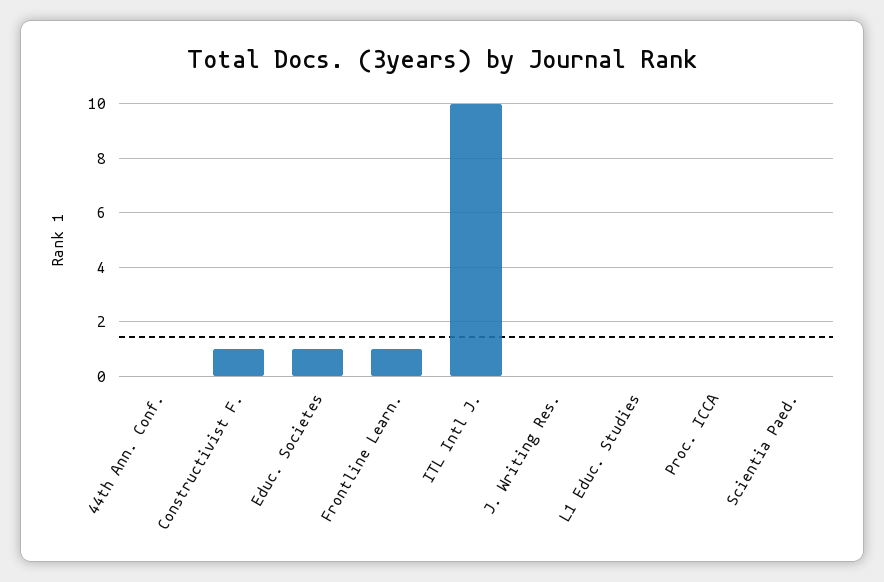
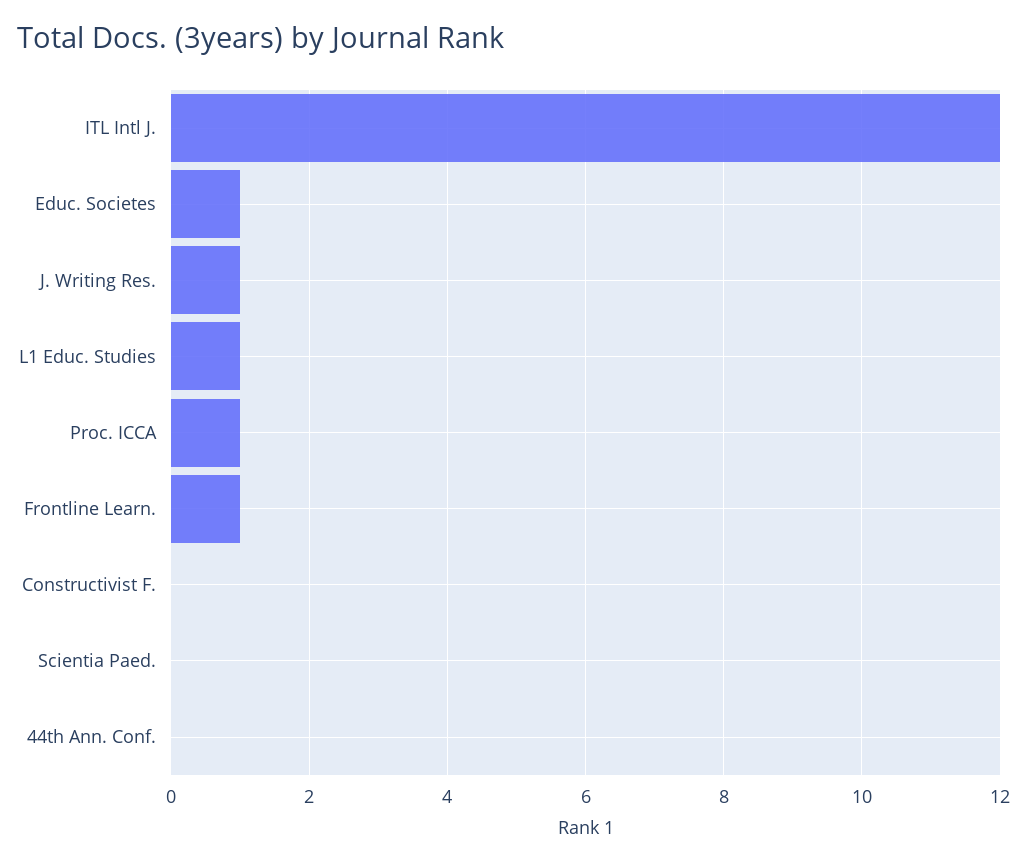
  {
    "44th Ann. Conf.": 0,
-   "Constructivist F.": 1,
+   "Constructivist F.": 0,
    "Educ. Societes": 1,
    "Frontline Learn.": 1,
-   "ITL Intl J.": 10,
+   "ITL Intl J.": 12,
-   "J. Writing Res.": 0,
+   "J. Writing Res.": 1,
-   "L1 Educ. Studies": 0,
+   "L1 Educ. Studies": 1,
-   "Proc. ICCA": 0,
+   "Proc. ICCA": 1,
    "Scientia Paed.": 0
  }

